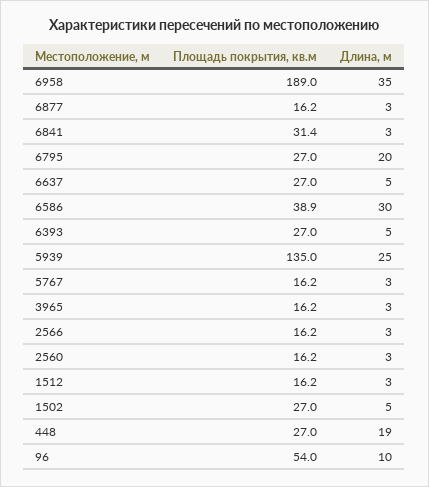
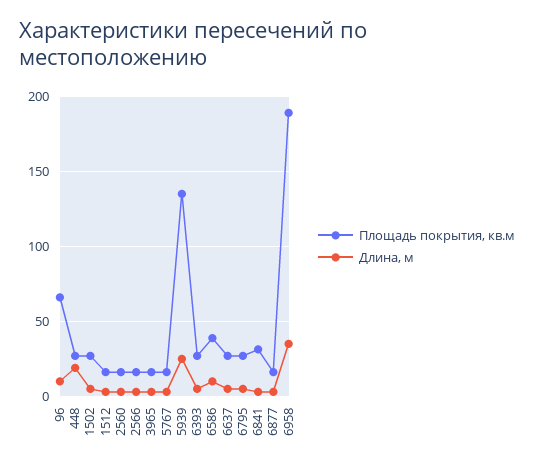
  {
    "Площадь покрытия, кв.м": {
      "6958": 189,
      "6877": 16.2,
      "6841": 31.4,
      "6795": 27,
      "6637": 27,
      "6586": 38.9,
      "6393": 27,
      "5939": 135,
      "5767": 16.2,
      "3965": 16.2,
      "2566": 16.2,
      "2560": 16.2,
      "1512": 16.2,
      "1502": 27,
      "448": 27,
-     "96": 54
+     "96": 65
    },
    "Длина, м": {
      "6958": 35,
      "6877": 3,
      "6841": 3,
-     "6795": 20,
+     "6795": 5,
      "6637": 5,
-     "6586": 30,
+     "6586": 10,
      "6393": 5,
      "5939": 25,
      "5767": 3,
      "3965": 3,
      "2566": 3,
      "2560": 3,
      "1512": 3,
      "1502": 5,
      "448": 19,
      "96": 10
    }
  }

